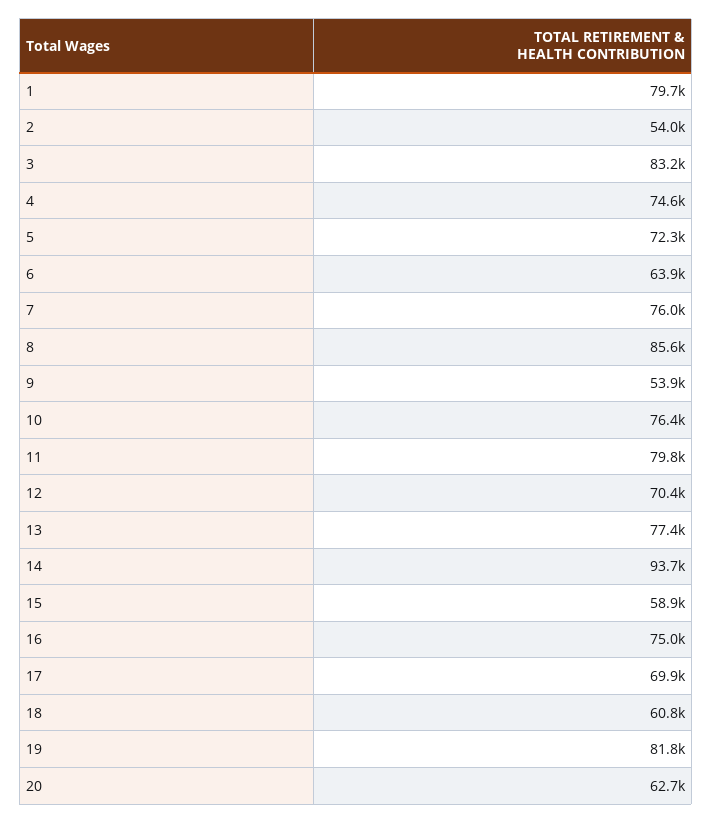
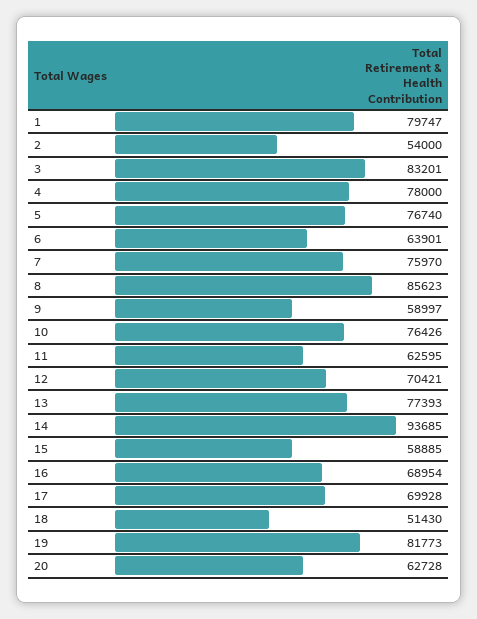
  {
    "1": 79747,
    "2": 54000,
    "3": 83201,
-   "4": 74600,
+   "4": 78000,
-   "5": 72300,
+   "5": 76740,
    "6": 63901,
    "7": 75970,
    "8": 85623,
-   "9": 53900,
+   "9": 58997,
    "10": 76426,
-   "11": 79800,
+   "11": 62595,
    "12": 70421,
    "13": 77393,
    "14": 93685,
    "15": 58885,
-   "16": 75000,
+   "16": 68954,
    "17": 69928,
-   "18": 60800,
+   "18": 51430,
    "19": 81773,
    "20": 62728
  }

